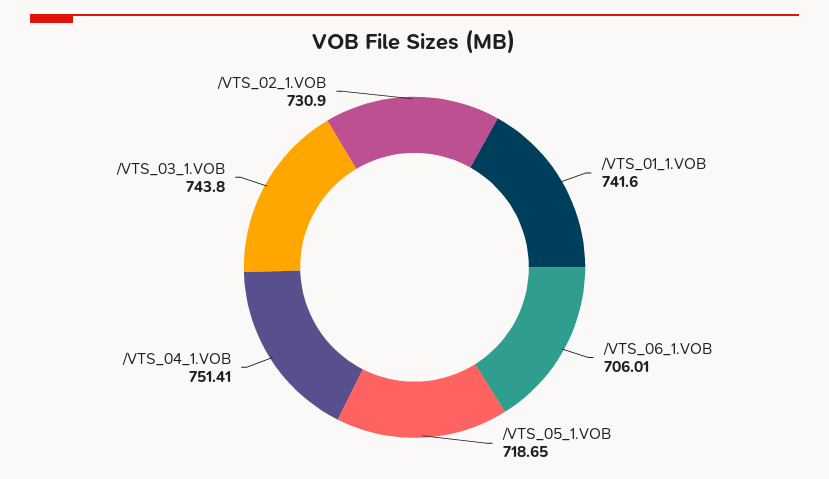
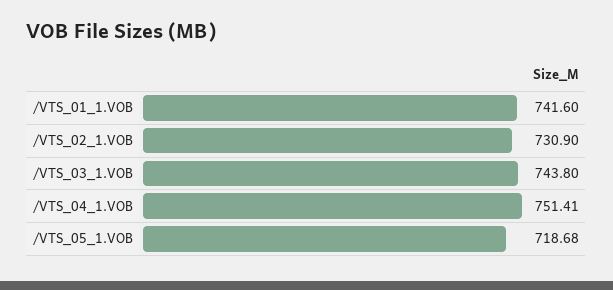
  {
    "/VTS_01_1.VOB": 741.6,
-   "/VTS_06_1.VOB": 706.01,
-   "/VTS_05_1.VOB": 718.65,
+   "/VTS_05_1.VOB": 718.68,
    "/VTS_04_1.VOB": 751.41,
    "/VTS_03_1.VOB": 743.8,
    "/VTS_02_1.VOB": 730.9
  }

